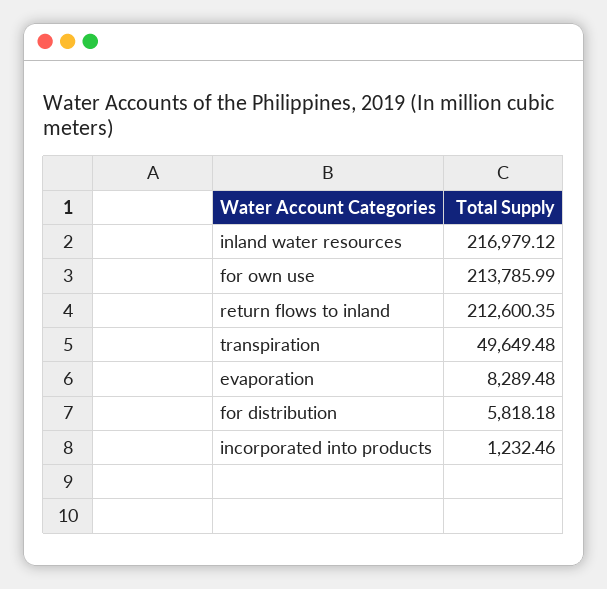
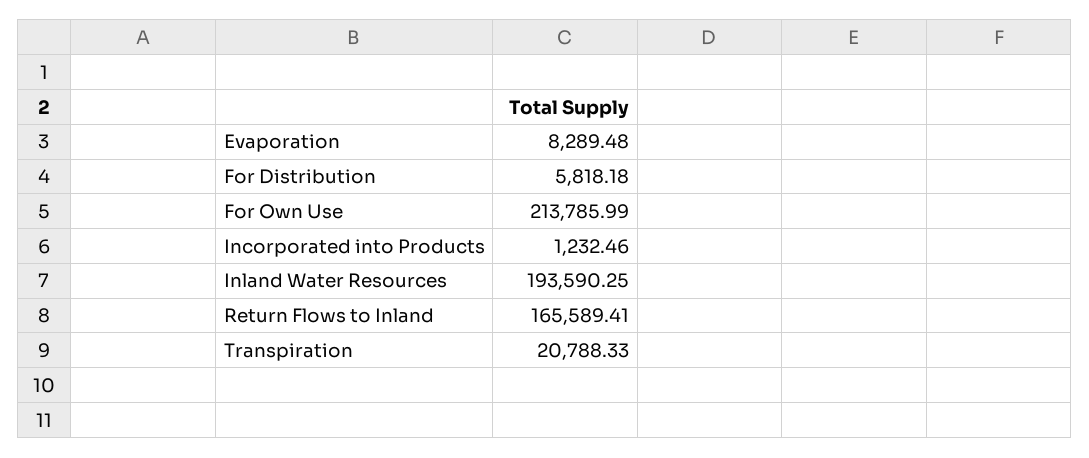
  {
-   "inland water resources": 216979.12,
+   "inland water resources": 193590.25,
    "for own use": 213785.99,
-   "return flows to inland": 212600.35,
+   "return flows to inland": 165589.41,
-   "transpiration": 49649.48,
+   "transpiration": 20788.33,
    "evaporation": 8289.48,
    "for distribution": 5818.18,
    "incorporated into products": 1232.46
  }

